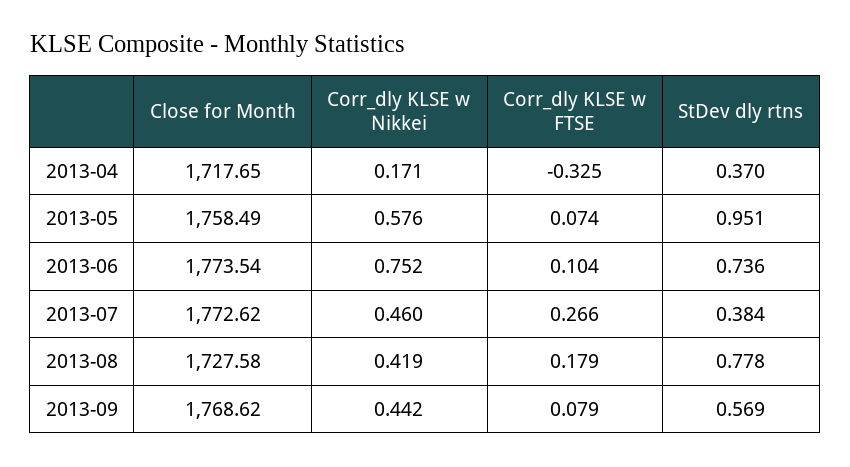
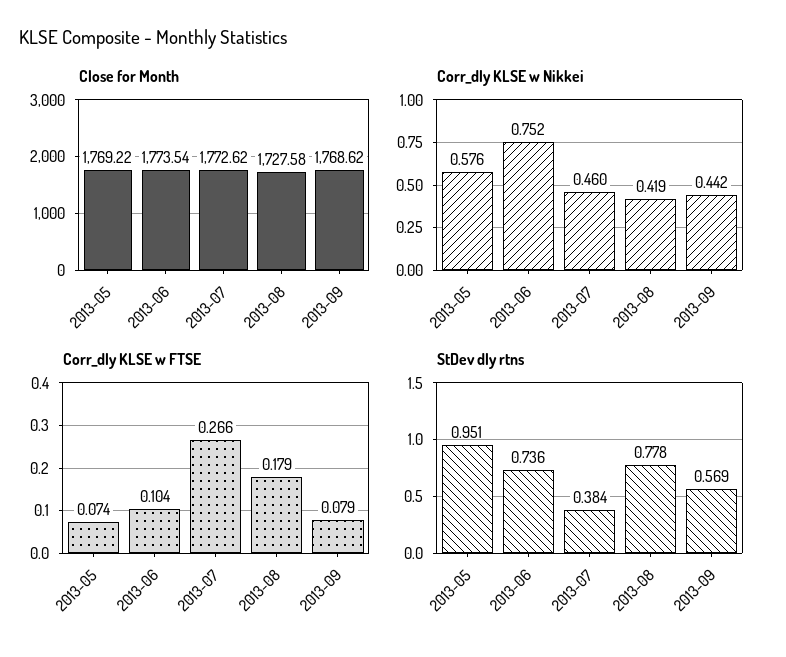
  {
    "Close for Month": {
-     "2013-04": 1717.65,
-     "2013-05": 1758.49,
+     "2013-05": 1769.22,
      "2013-06": 1773.54,
      "2013-07": 1772.62,
      "2013-08": 1727.58,
      "2013-09": 1768.62
    },
    "Corr_dly KLSE w Nikkei": {
-     "2013-04": 0.171,
      "2013-05": 0.576,
      "2013-06": 0.752,
      "2013-07": 0.46,
      "2013-08": 0.419,
      "2013-09": 0.442
    },
    "Corr_dly KLSE w FTSE": {
-     "2013-04": -0.325,
      "2013-05": 0.074,
      "2013-06": 0.104,
      "2013-07": 0.266,
      "2013-08": 0.179,
      "2013-09": 0.079
    },
    "StDev dly rtns": {
-     "2013-04": 0.37,
      "2013-05": 0.951,
      "2013-06": 0.736,
      "2013-07": 0.384,
      "2013-08": 0.778,
      "2013-09": 0.569
    }
  }

